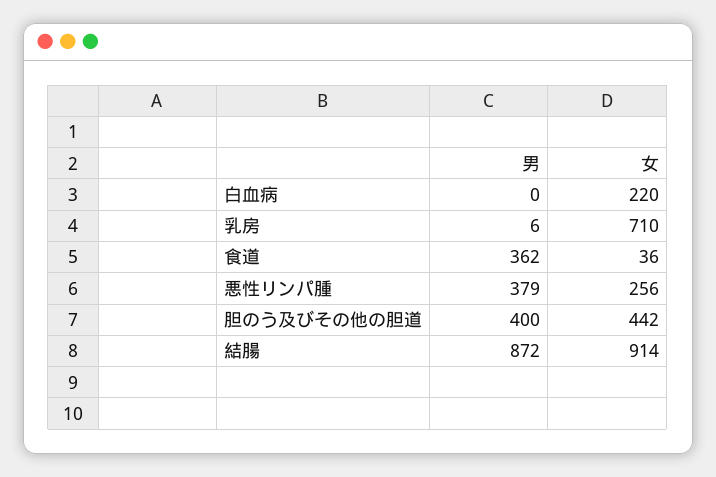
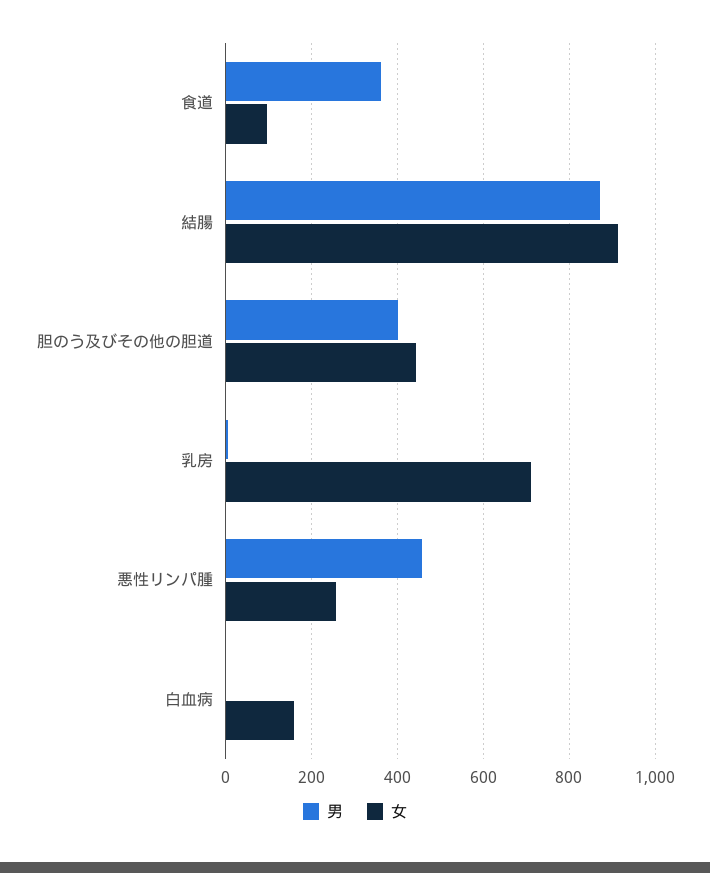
  {
    "男": {
      "白血病": 0,
      "乳房": 6,
      "食道": 362,
-     "悪性リンパ腫": 379,
+     "悪性リンパ腫": 460,
      "胆のう及びその他の胆道": 400,
      "結腸": 872
    },
    "女": {
-     "白血病": 220,
+     "白血病": 160,
      "乳房": 710,
-     "食道": 36,
+     "食道": 100,
      "悪性リンパ腫": 256,
      "胆のう及びその他の胆道": 442,
      "結腸": 914
    }
  }

